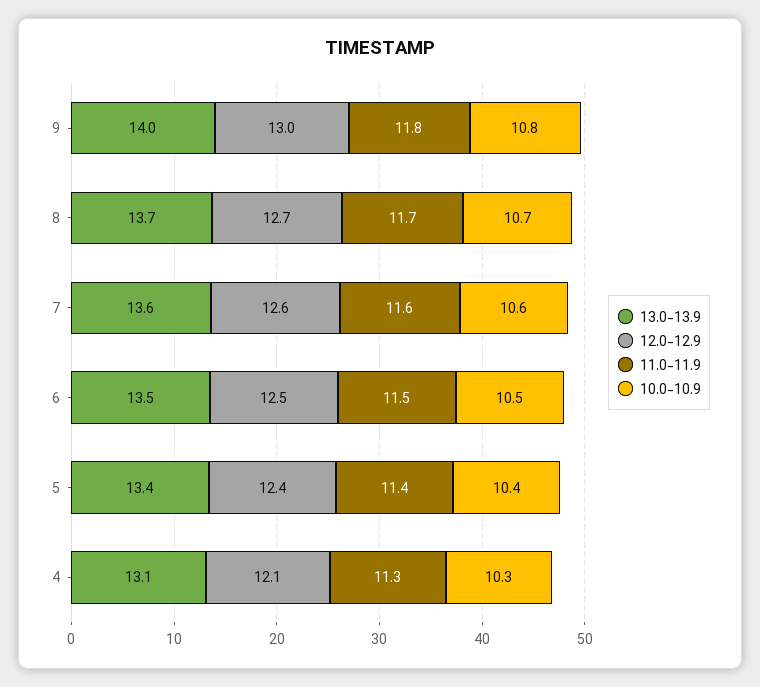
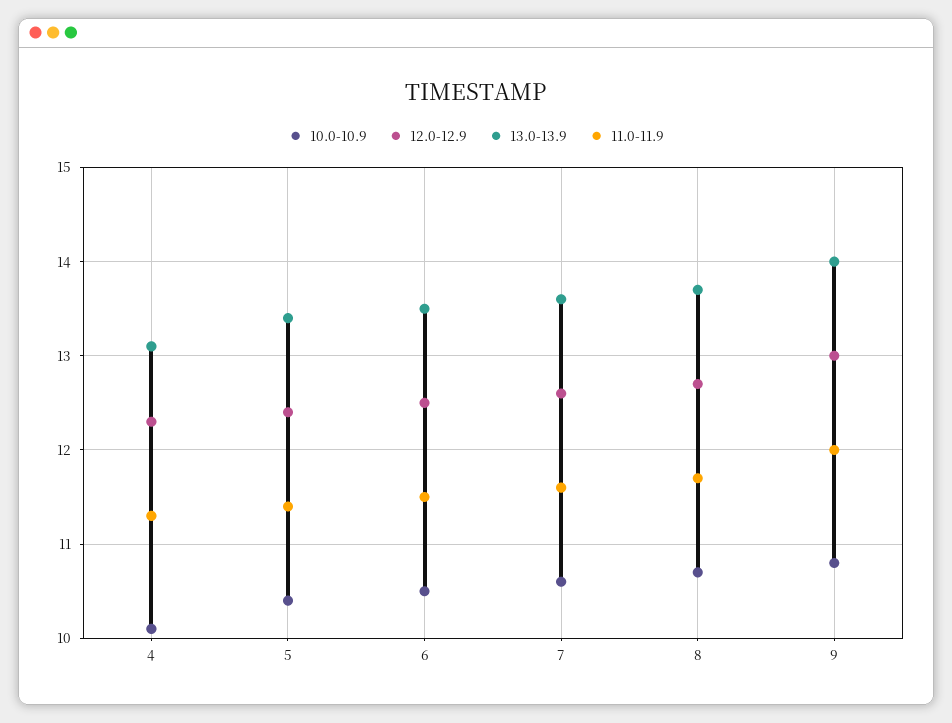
  {
    "13.0-13.9": {
      "9": 14,
      "8": 13.7,
      "7": 13.6,
      "6": 13.5,
      "5": 13.4,
      "4": 13.1
    },
    "12.0-12.9": {
      "9": 13,
      "8": 12.7,
      "7": 12.6,
      "6": 12.5,
      "5": 12.4,
-     "4": 12.1
+     "4": 12.3
    },
    "11.0-11.9": {
-     "9": 11.8,
+     "9": 12,
      "8": 11.7,
      "7": 11.6,
      "6": 11.5,
      "5": 11.4,
      "4": 11.3
    },
    "10.0-10.9": {
      "9": 10.8,
      "8": 10.7,
      "7": 10.6,
      "6": 10.5,
      "5": 10.4,
-     "4": 10.3
+     "4": 10.1
    }
  }

